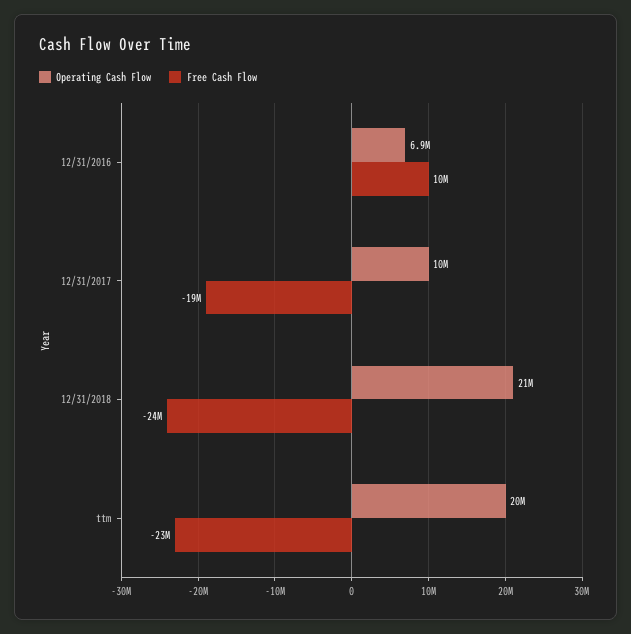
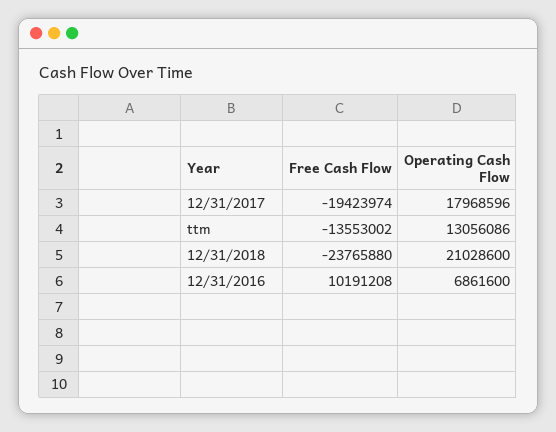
  {
    "Operating Cash Flow": {
      "12/31/2016": 6861600,
-     "12/31/2017": 10000000,
+     "12/31/2017": 17968596,
      "12/31/2018": 21028600,
-     "ttm": 20000000
+     "ttm": 13056086
    },
    "Free Cash Flow": {
      "12/31/2016": 10191208,
      "12/31/2017": -19423974,
      "12/31/2018": -23765880,
-     "ttm": -23000000
+     "ttm": -13553002
    }
  }

